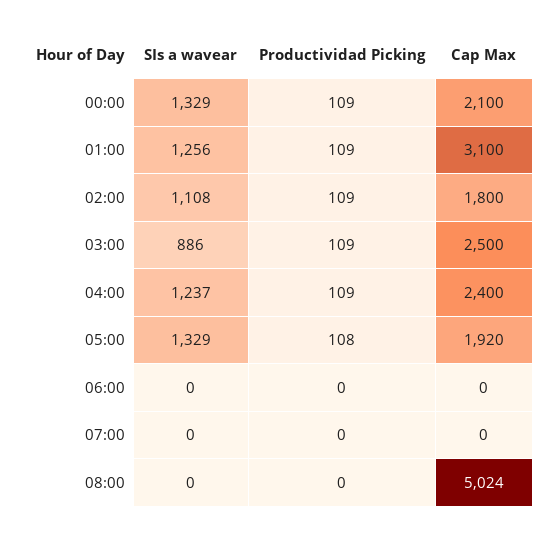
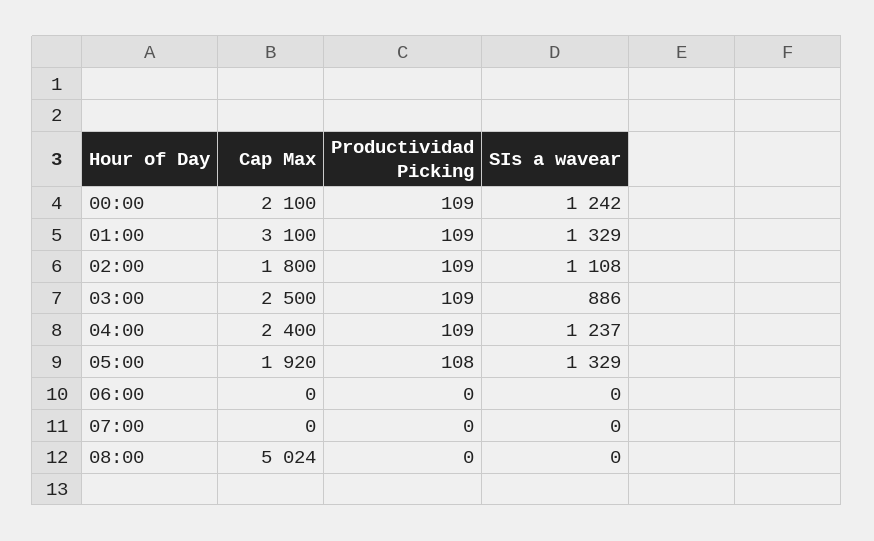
  {
    "SIs a wavear": {
-     "00:00": 1329,
+     "00:00": 1242,
-     "01:00": 1256,
+     "01:00": 1329,
      "02:00": 1108,
      "03:00": 886,
      "04:00": 1237,
      "05:00": 1329,
      "06:00": 0,
      "07:00": 0,
      "08:00": 0
    },
    "Productividad Picking": {
      "00:00": 109,
      "01:00": 109,
      "02:00": 109,
      "03:00": 109,
      "04:00": 109,
      "05:00": 108,
      "06:00": 0,
      "07:00": 0,
      "08:00": 0
    },
    "Cap Max": {
      "00:00": 2100,
      "01:00": 3100,
      "02:00": 1800,
      "03:00": 2500,
      "04:00": 2400,
      "05:00": 1920,
      "06:00": 0,
      "07:00": 0,
      "08:00": 5024
    }
  }

